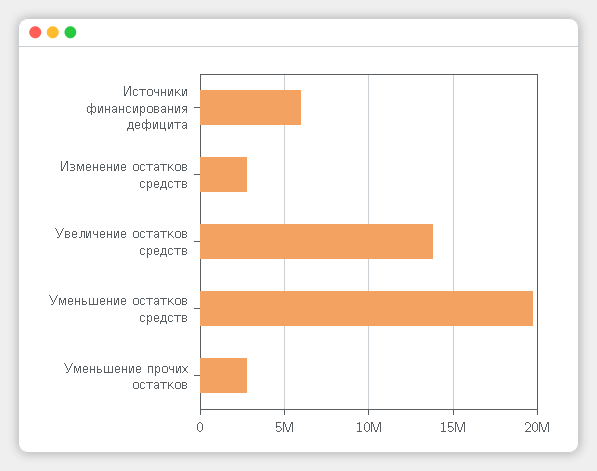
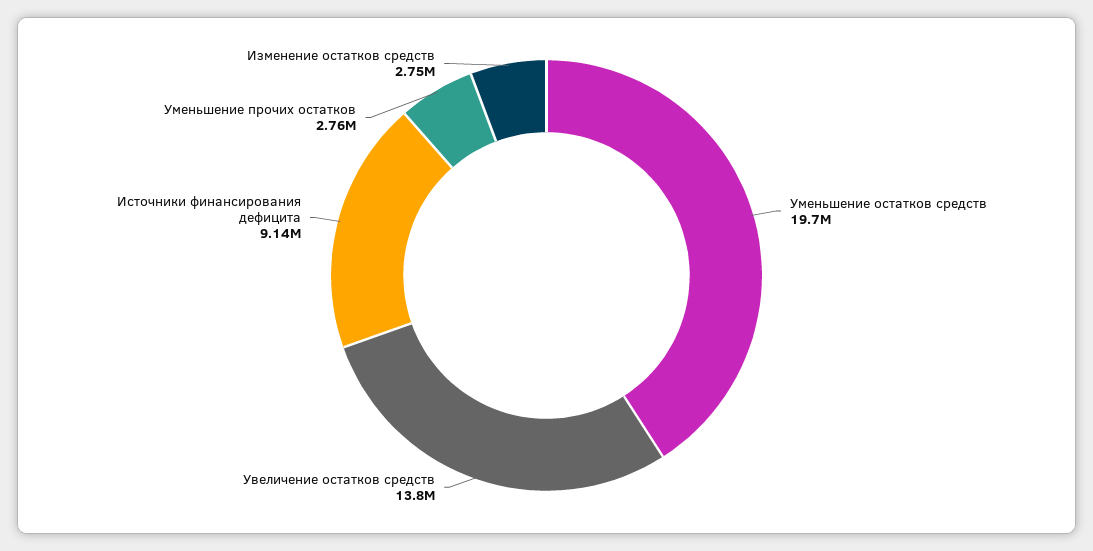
  {
-   "Источники финансирования дефицита": 6000000,
+   "Источники финансирования дефицита": 9140000,
    "Изменение остатков средств": 2750000,
    "Увеличение остатков средств": 13800000,
    "Уменьшение остатков средств": 19700000,
    "Уменьшение прочих остатков": 2760000
  }

